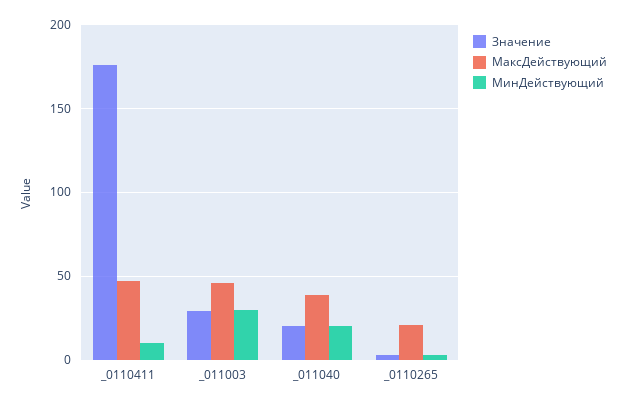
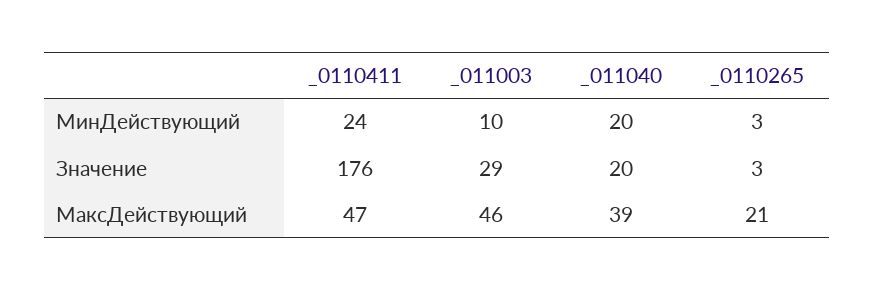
  {
    "Значение": {
      "_0110411": 176,
      "_011003": 29,
      "_011040": 20,
      "_0110265": 3
    },
    "МаксДействующий": {
      "_0110411": 47,
      "_011003": 46,
      "_011040": 39,
      "_0110265": 21
    },
    "МинДействующий": {
-     "_0110411": 10,
+     "_0110411": 24,
-     "_011003": 30,
+     "_011003": 10,
      "_011040": 20,
      "_0110265": 3
    }
  }

